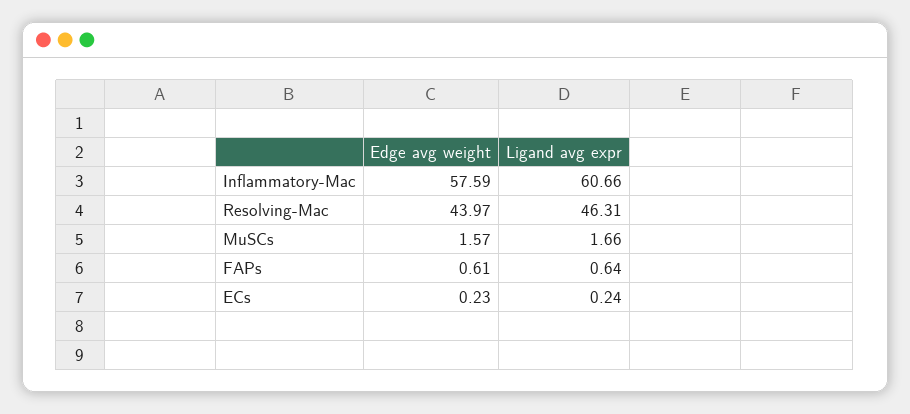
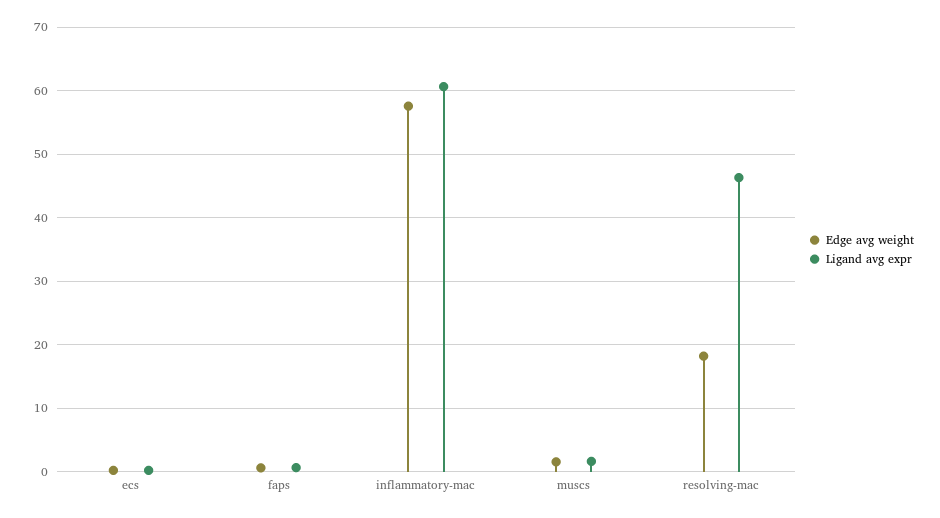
  {
    "Edge avg weight": {
      "Inflammatory-Mac": 57.59,
-     "Resolving-Mac": 43.97,
+     "Resolving-Mac": 18,
      "MuSCs": 1.57,
      "FAPs": 0.61,
      "ECs": 0.23
    },
    "Ligand avg expr": {
      "Inflammatory-Mac": 60.66,
      "Resolving-Mac": 46.31,
      "MuSCs": 1.66,
      "FAPs": 0.64,
      "ECs": 0.24
    }
  }

